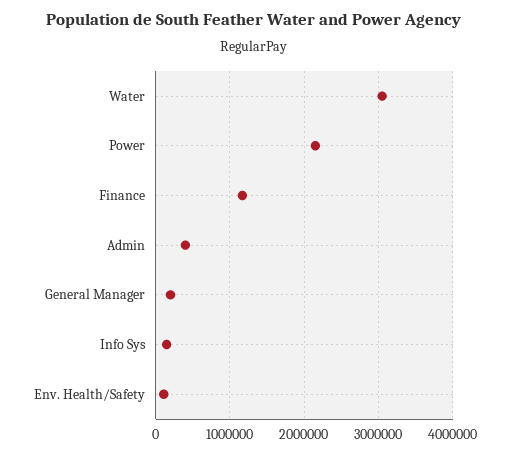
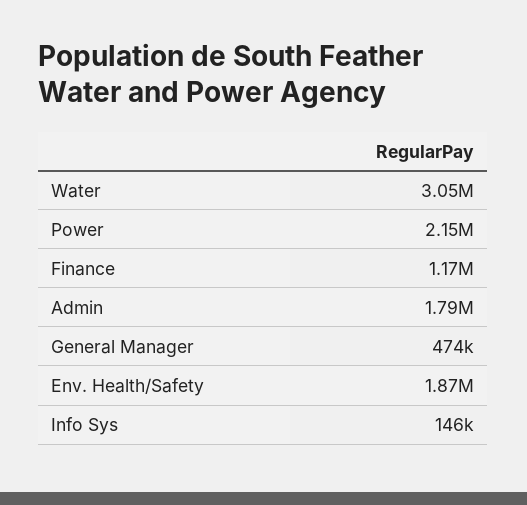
  {
    "Water": 3050000,
    "Power": 2150000,
    "Finance": 1170000,
-   "Admin": 400000,
+   "Admin": 1790000,
-   "General Manager": 200000,
+   "General Manager": 474000,
    "Info Sys": 146000,
-   "Env. Health/Safety": 100000
+   "Env. Health/Safety": 1870000
  }

